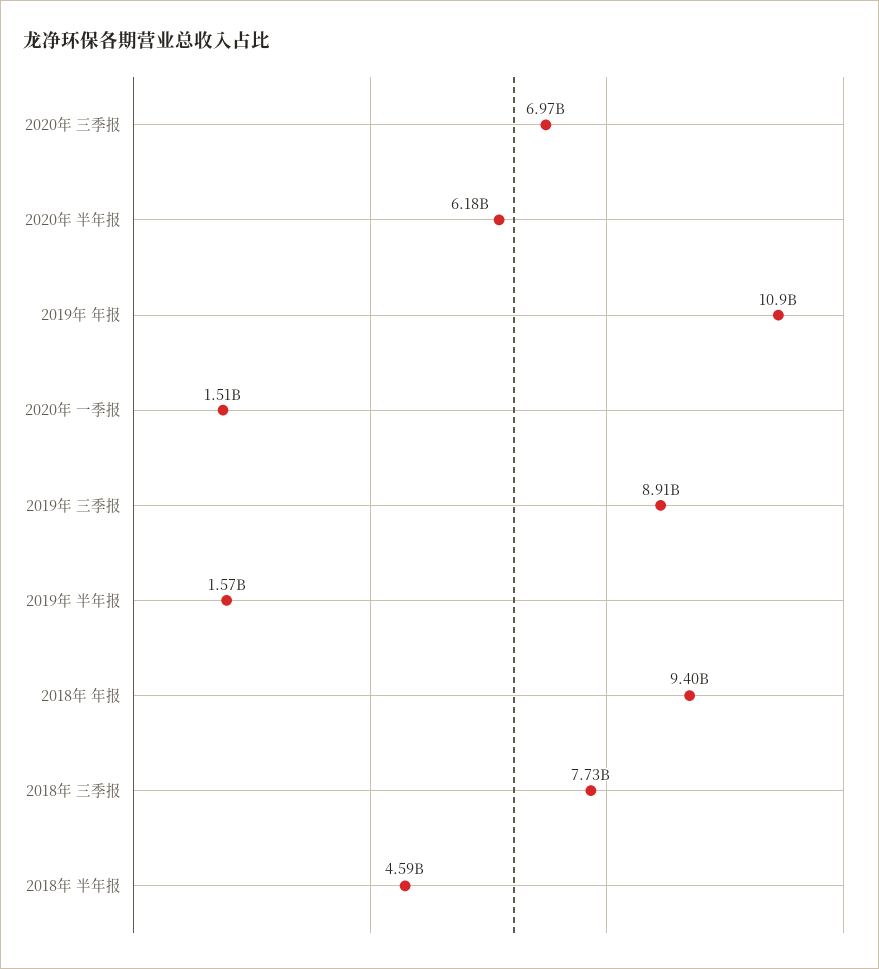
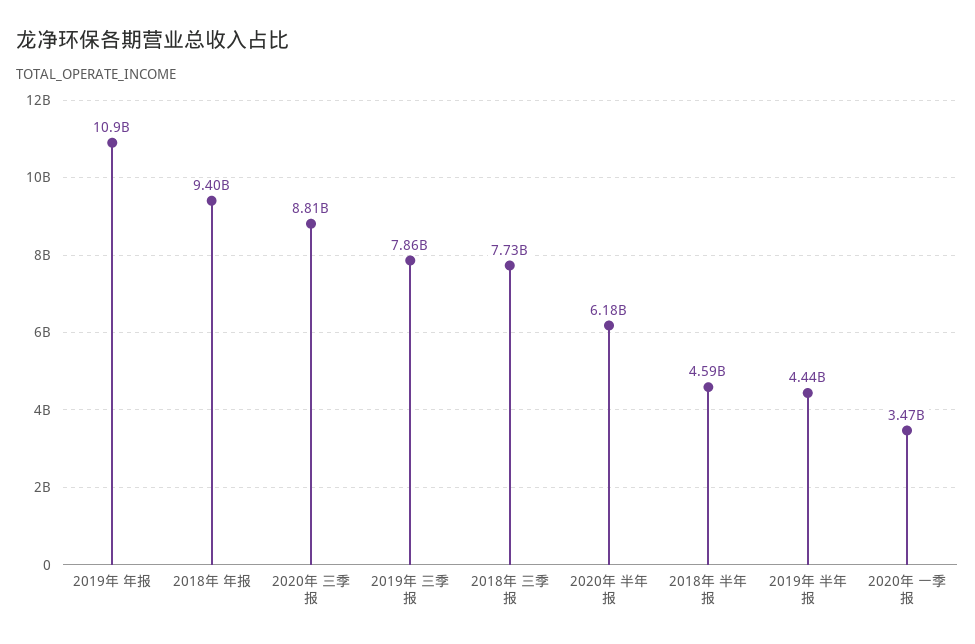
  {
-   "2020年 三季报": 6970000000,
+   "2020年 三季报": 8810000000,
    "2020年 半年报": 6180000000,
    "2019年 年报": 10900000000,
-   "2020年 一季报": 1510000000,
+   "2020年 一季报": 3470000000,
-   "2019年 三季报": 8910000000,
+   "2019年 三季报": 7860000000,
-   "2019年 半年报": 1570000000,
+   "2019年 半年报": 4440000000,
    "2018年 年报": 9400000000,
    "2018年 三季报": 7730000000,
    "2018年 半年报": 4590000000
  }

